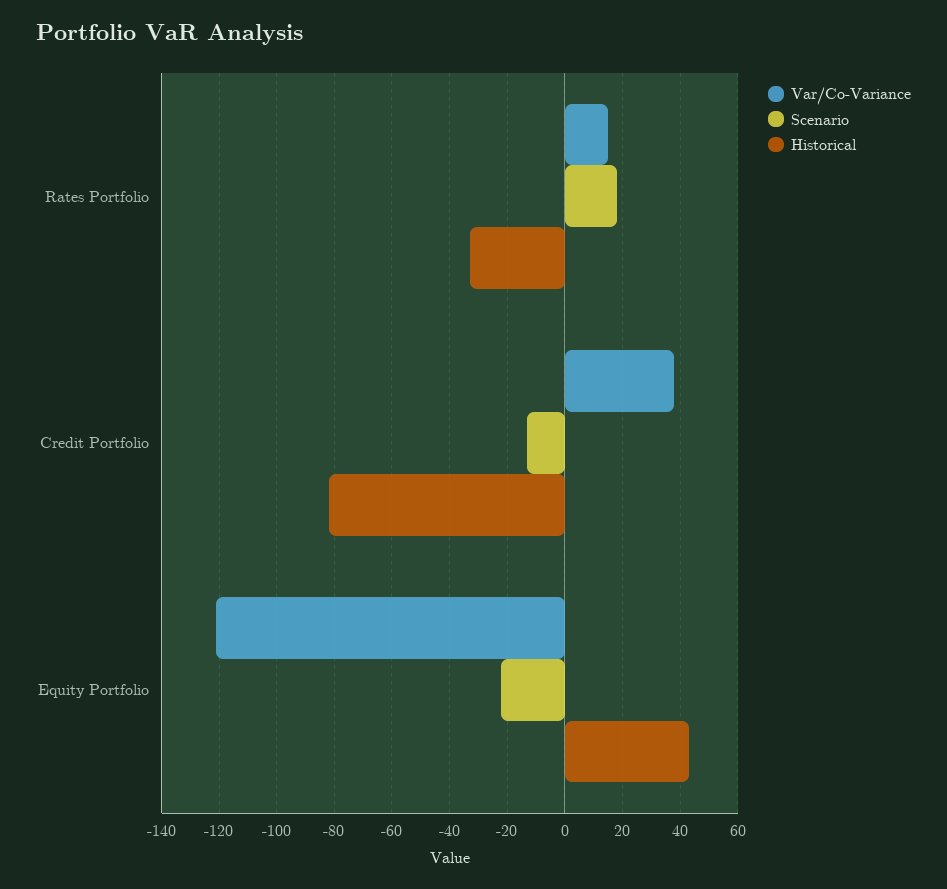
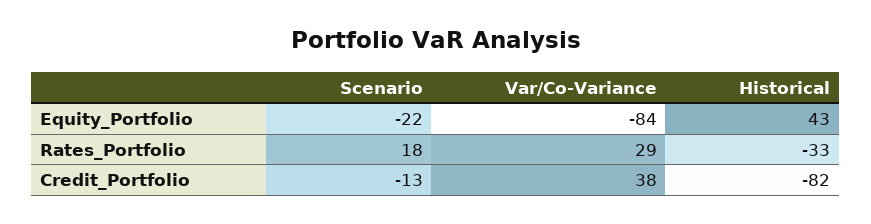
  {
    "Var/Co-Variance": {
-     "Rates Portfolio": 15,
+     "Rates Portfolio": 29,
      "Credit Portfolio": 38,
-     "Equity Portfolio": -120
+     "Equity Portfolio": -84
    },
    "Scenario": {
      "Rates Portfolio": 18,
      "Credit Portfolio": -13,
      "Equity Portfolio": -22
    },
    "Historical": {
      "Rates Portfolio": -33,
      "Credit Portfolio": -82,
      "Equity Portfolio": 43
    }
  }

